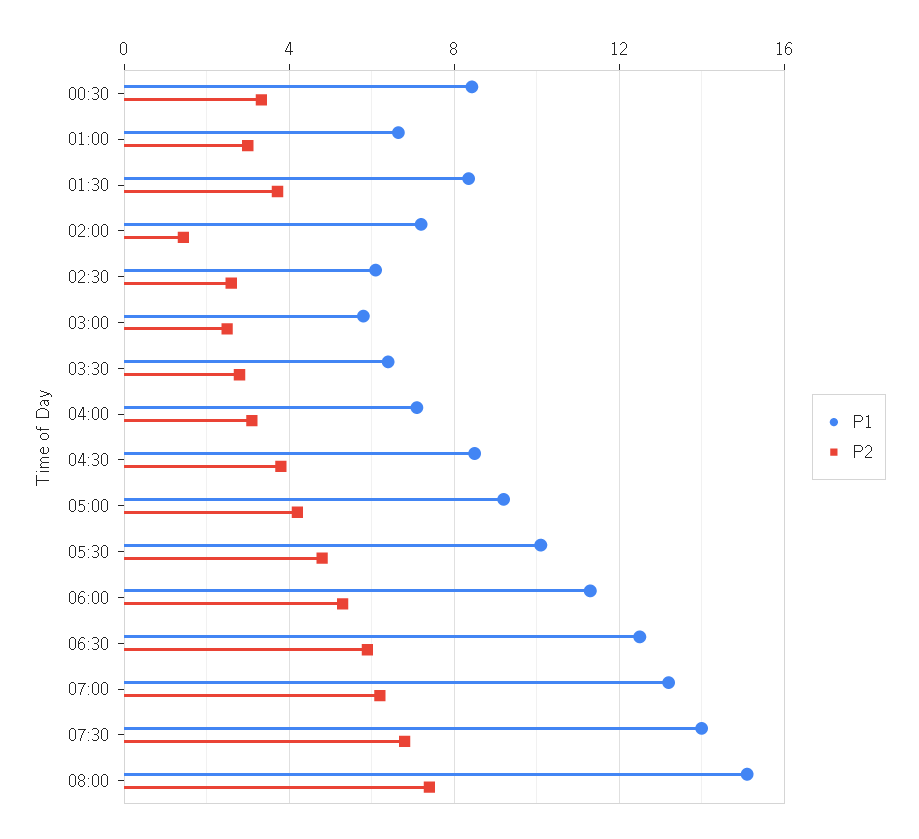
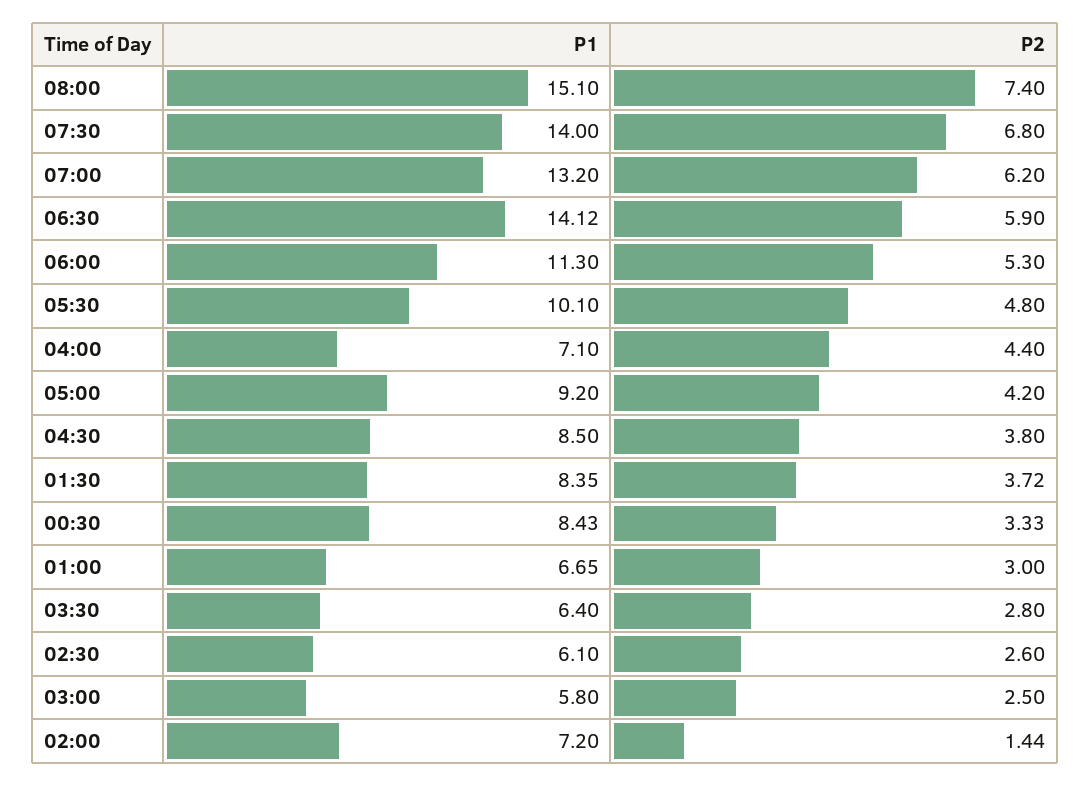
  {
    "P1": {
      "00:30": 8.43,
      "01:00": 6.65,
      "01:30": 8.35,
      "02:00": 7.2,
      "02:30": 6.1,
      "03:00": 5.8,
      "03:30": 6.4,
      "04:00": 7.1,
      "04:30": 8.5,
      "05:00": 9.2,
      "05:30": 10.1,
      "06:00": 11.3,
-     "06:30": 12.5,
+     "06:30": 14.12,
      "07:00": 13.2,
      "07:30": 14,
      "08:00": 15.1
    },
    "P2": {
      "00:30": 3.33,
      "01:00": 3,
      "01:30": 3.72,
      "02:00": 1.44,
      "02:30": 2.6,
      "03:00": 2.5,
      "03:30": 2.8,
-     "04:00": 3,
+     "04:00": 4.4,
      "04:30": 3.8,
      "05:00": 4.2,
      "05:30": 4.8,
      "06:00": 5.3,
      "06:30": 5.9,
      "07:00": 6.2,
      "07:30": 6.8,
      "08:00": 7.4
    }
  }

